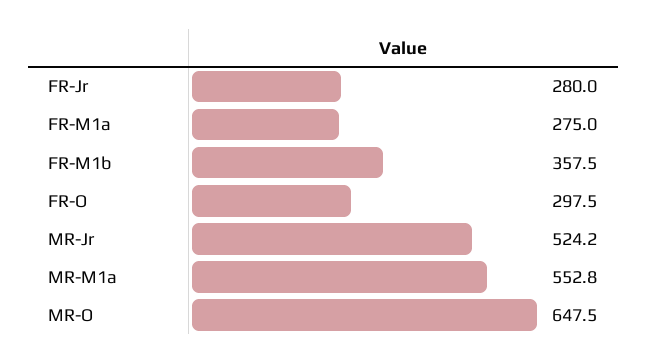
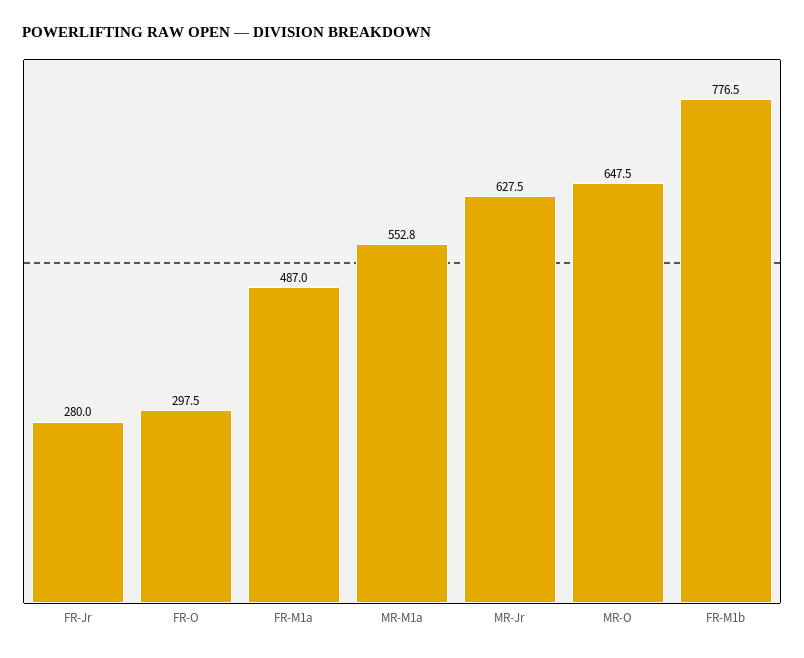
  {
    "FR-Jr": 280,
-   "FR-M1a": 275,
+   "FR-M1a": 487,
-   "FR-M1b": 357.5,
+   "FR-M1b": 776.5,
    "FR-O": 297.5,
-   "MR-Jr": 524.2,
+   "MR-Jr": 627.5,
    "MR-M1a": 552.8,
    "MR-O": 647.5
  }

